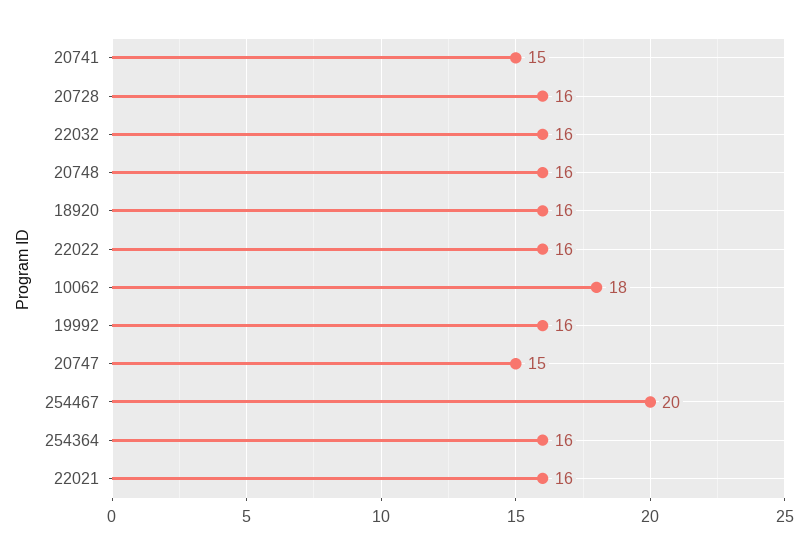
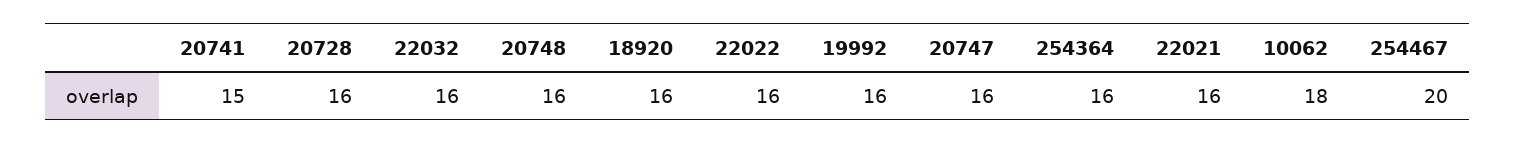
  {
    "20741": 15,
    "20728": 16,
    "22032": 16,
    "20748": 16,
    "18920": 16,
    "22022": 16,
    "10062": 18,
    "19992": 16,
-   "20747": 15,
+   "20747": 16,
    "254467": 20,
    "254364": 16,
    "22021": 16
  }

